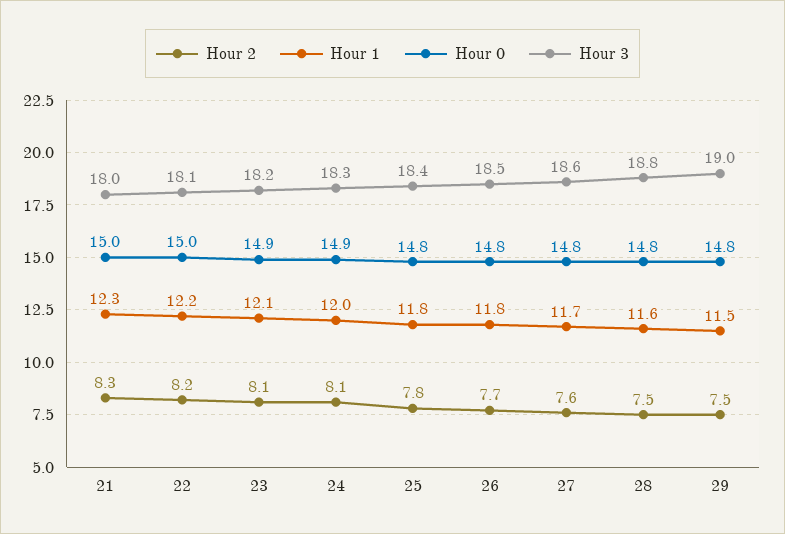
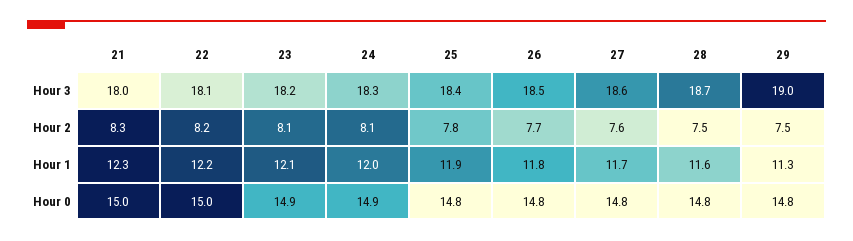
  {
    "Hour 2": {
      "21": 8.3,
      "22": 8.2,
      "23": 8.1,
      "24": 8.1,
      "25": 7.8,
      "26": 7.7,
      "27": 7.6,
      "28": 7.5,
      "29": 7.5
    },
    "Hour 1": {
      "21": 12.3,
      "22": 12.2,
      "23": 12.1,
      "24": 12,
-     "25": 11.8,
+     "25": 11.9,
      "26": 11.8,
      "27": 11.7,
      "28": 11.6,
-     "29": 11.5
+     "29": 11.3
    },
    "Hour 0": {
      "21": 15,
      "22": 15,
      "23": 14.9,
      "24": 14.9,
      "25": 14.8,
      "26": 14.8,
      "27": 14.8,
      "28": 14.8,
      "29": 14.8
    },
    "Hour 3": {
      "21": 18,
      "22": 18.1,
      "23": 18.2,
      "24": 18.3,
      "25": 18.4,
      "26": 18.5,
      "27": 18.6,
-     "28": 18.8,
+     "28": 18.7,
      "29": 19
    }
  }

